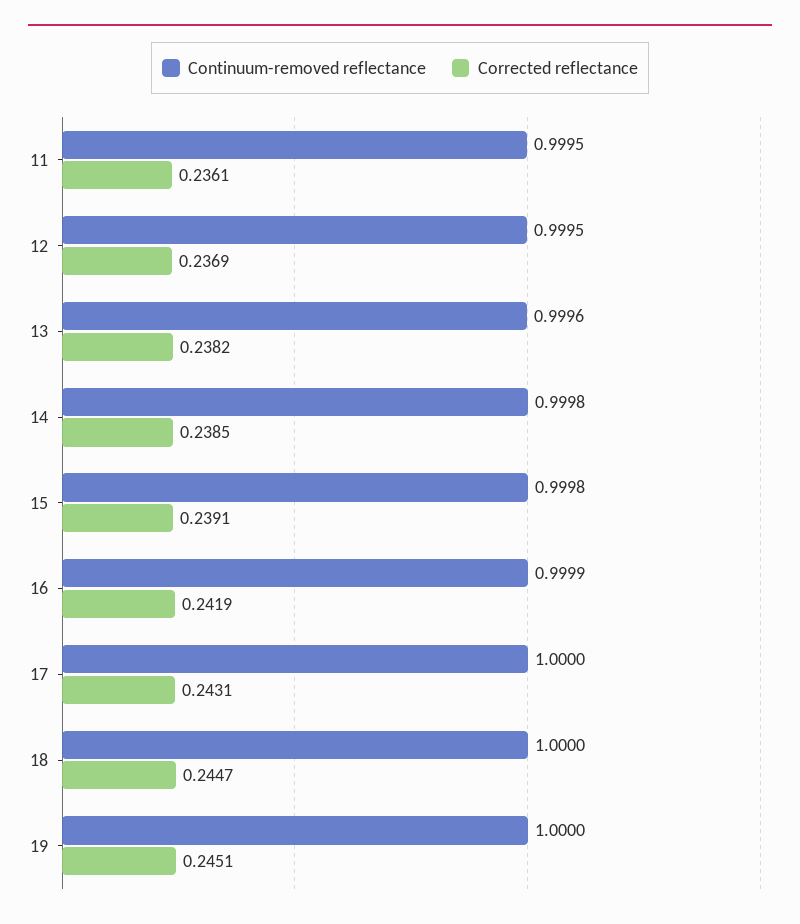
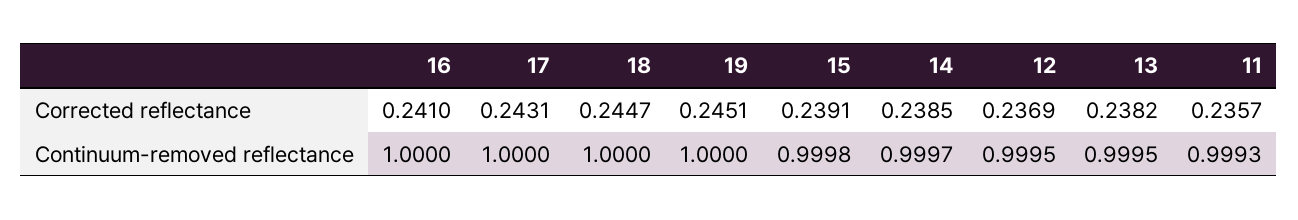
  {
    "Continuum-removed reflectance": {
-     "11": 0.9995,
+     "11": 0.9993,
      "12": 0.9995,
-     "13": 0.9996,
+     "13": 0.9995,
-     "14": 0.9998,
+     "14": 0.9997,
      "15": 0.9998,
-     "16": 0.9999,
+     "16": 1,
      "17": 1,
      "18": 1,
      "19": 1
    },
    "Corrected reflectance": {
-     "11": 0.2361,
+     "11": 0.2357,
      "12": 0.2369,
      "13": 0.2382,
      "14": 0.2385,
      "15": 0.2391,
-     "16": 0.2419,
+     "16": 0.241,
      "17": 0.2431,
      "18": 0.2447,
      "19": 0.2451
    }
  }

